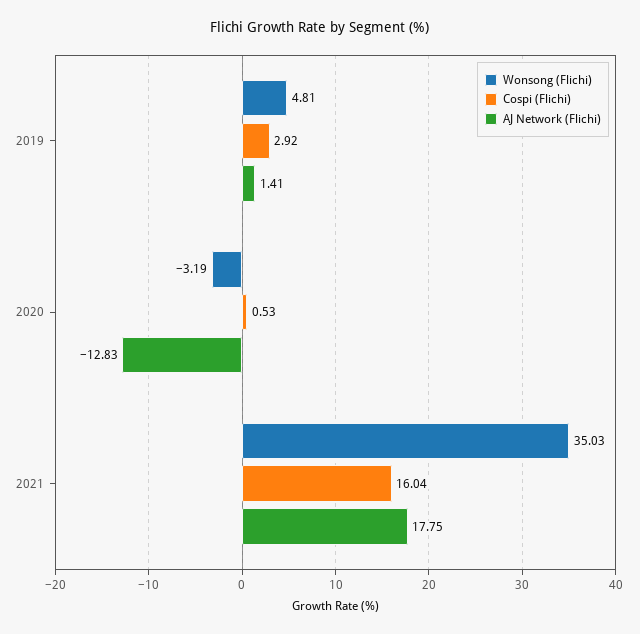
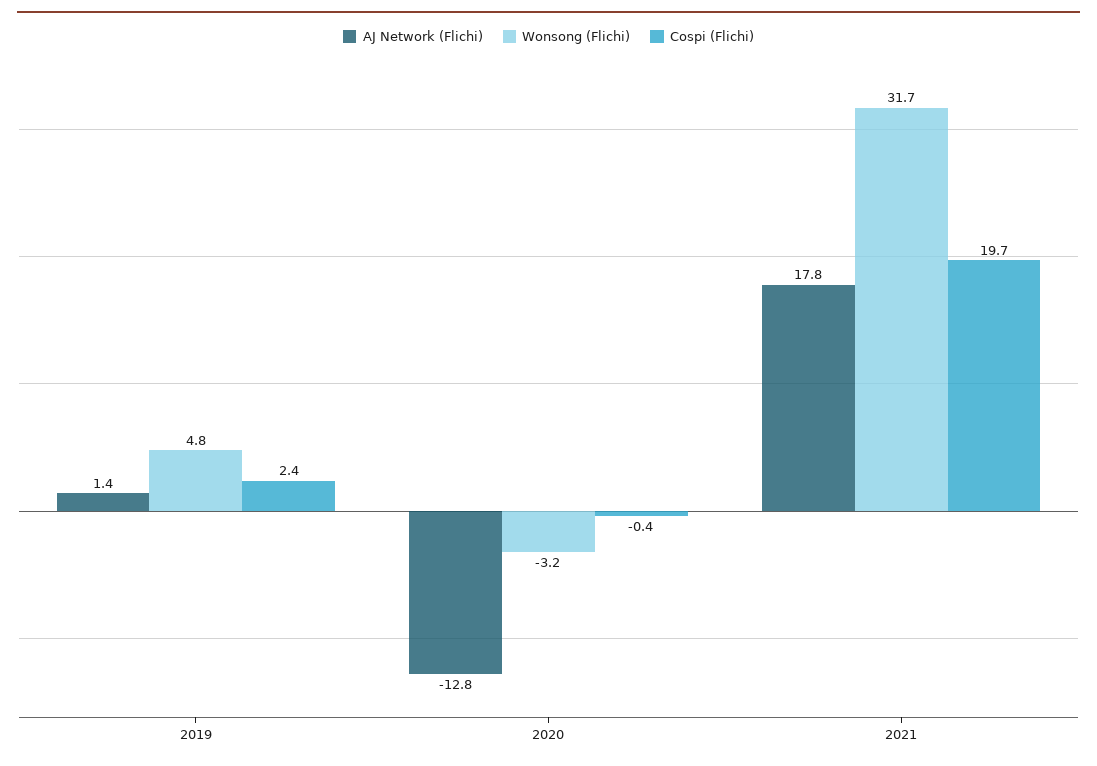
  {
    "Wonsong (Flichi)": {
      "2019": 4.81,
      "2020": -3.19,
-     "2021": 35.03
+     "2021": 31.7
    },
    "Cospi (Flichi)": {
-     "2019": 2.92,
+     "2019": 2.4,
-     "2020": 0.53,
+     "2020": -0.4,
-     "2021": 16.04
+     "2021": 19.7
    },
    "AJ Network (Flichi)": {
      "2019": 1.41,
      "2020": -12.83,
      "2021": 17.75
    }
  }

